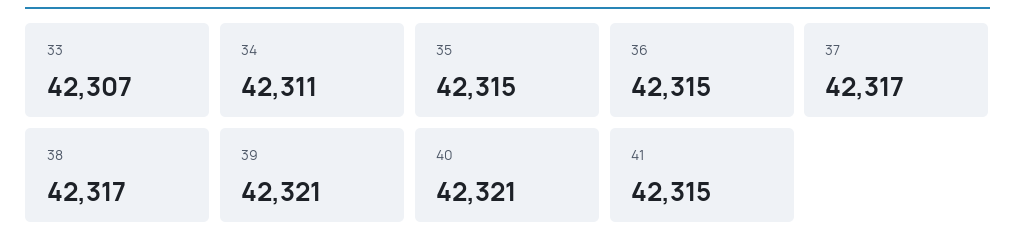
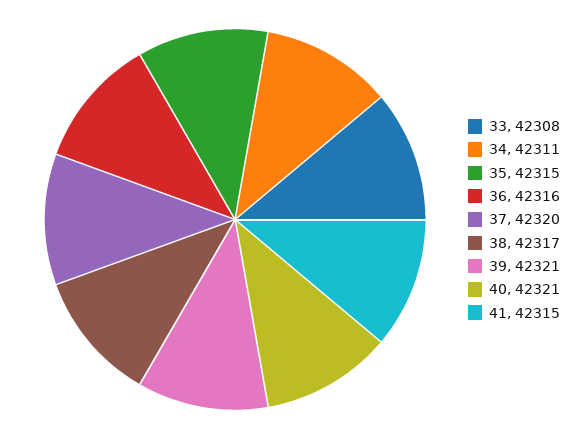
  {
-   "33": 42307,
+   "33": 42308,
    "34": 42311,
    "35": 42315,
-   "36": 42315,
+   "36": 42316,
-   "37": 42317,
+   "37": 42320,
    "38": 42317,
    "39": 42321,
    "40": 42321,
    "41": 42315
  }

